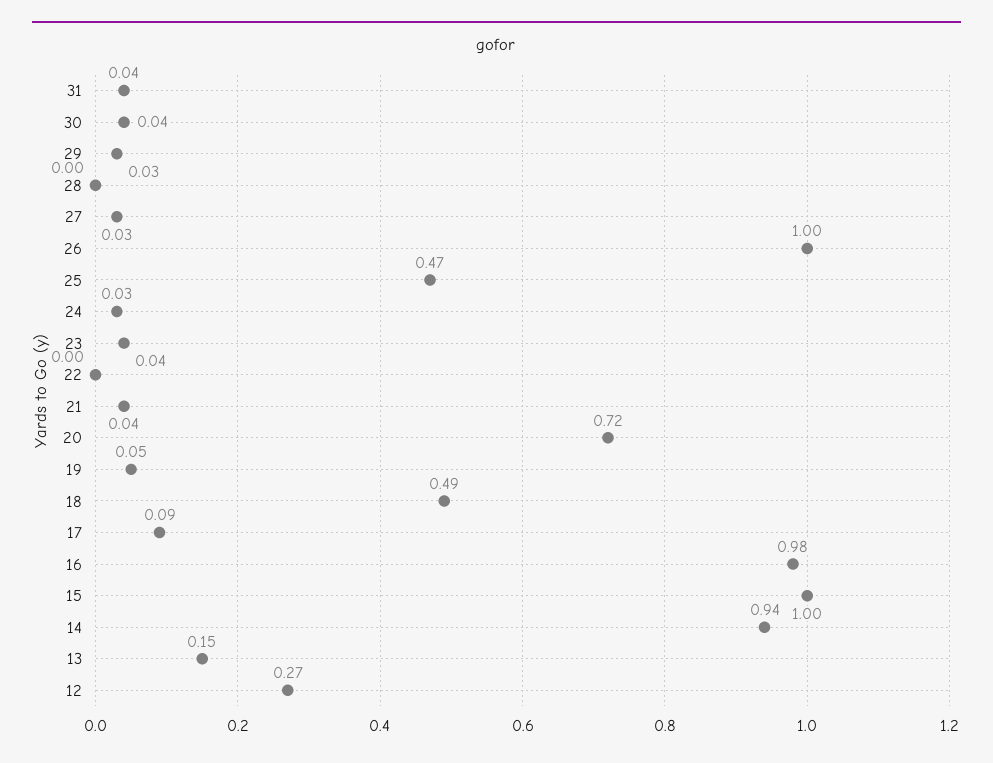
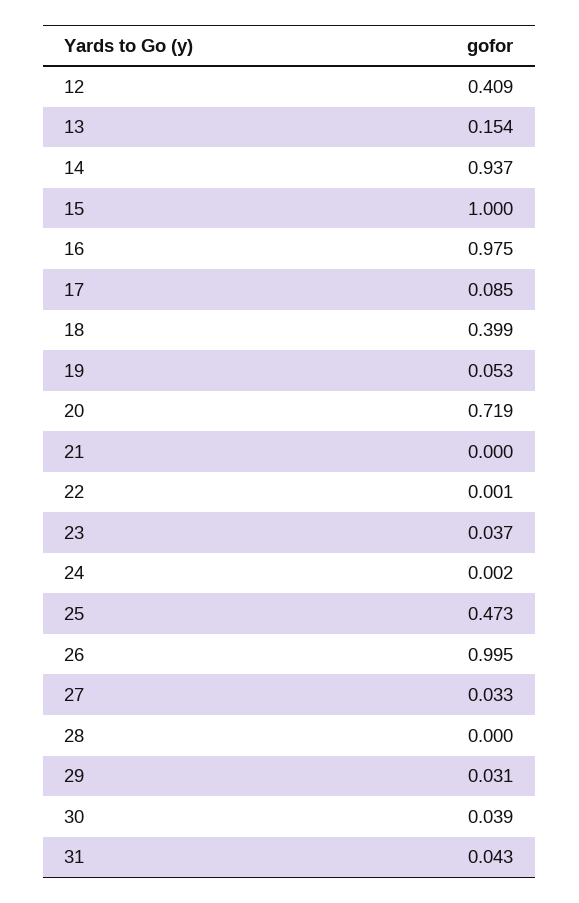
  {
    "31": 0.043,
    "30": 0.039,
    "29": 0.031,
    "28": 0,
    "27": 0.033,
    "26": 0.995,
    "25": 0.473,
-   "24": 0.03,
+   "24": 0.002,
    "23": 0.037,
    "22": 0.001,
-   "21": 0.04,
+   "21": 0,
    "20": 0.719,
    "19": 0.053,
-   "18": 0.49,
+   "18": 0.399,
    "17": 0.085,
    "16": 0.975,
    "15": 1,
    "14": 0.937,
    "13": 0.154,
-   "12": 0.27
+   "12": 0.409
  }

